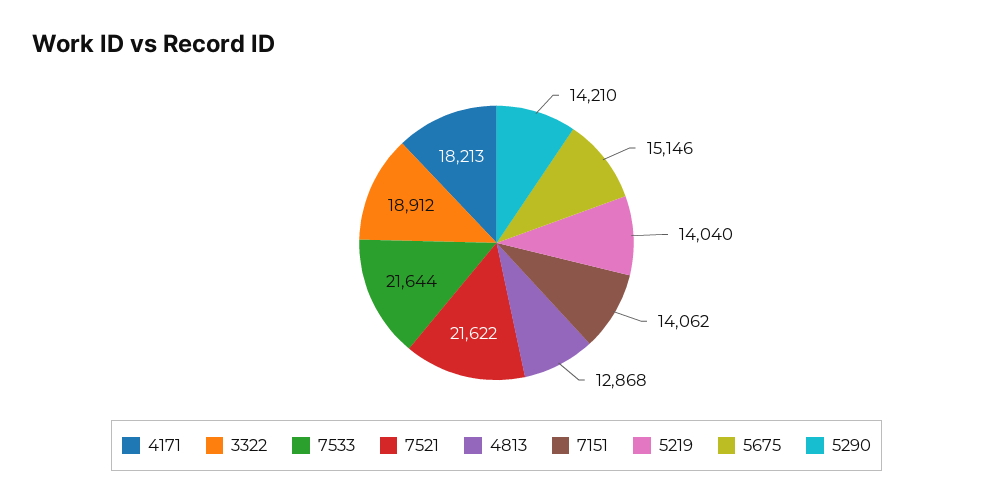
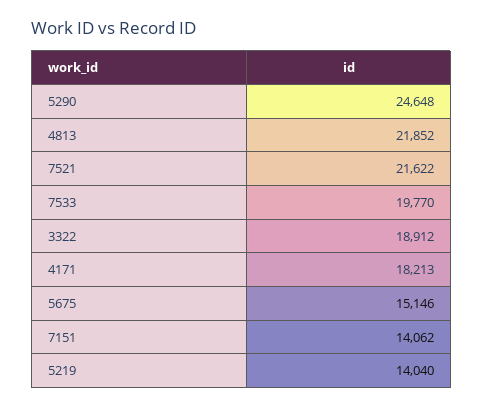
  {
    "4171": 18213,
    "3322": 18912,
-   "7533": 21644,
+   "7533": 19770,
    "7521": 21622,
-   "4813": 12868,
+   "4813": 21852,
    "7151": 14062,
    "5219": 14040,
    "5675": 15146,
-   "5290": 14210
+   "5290": 24648
  }

